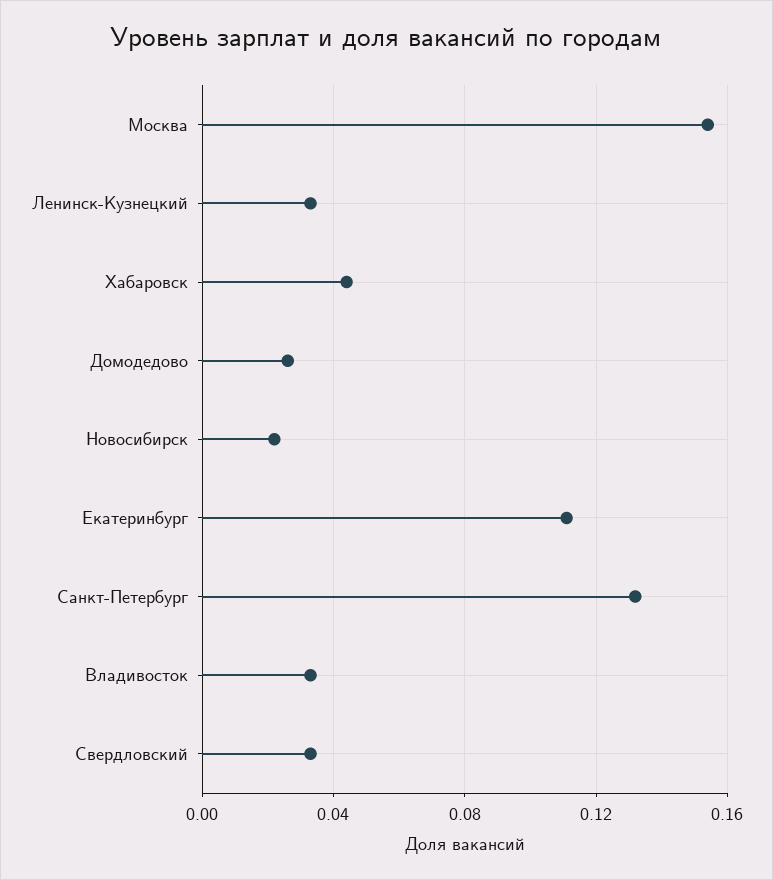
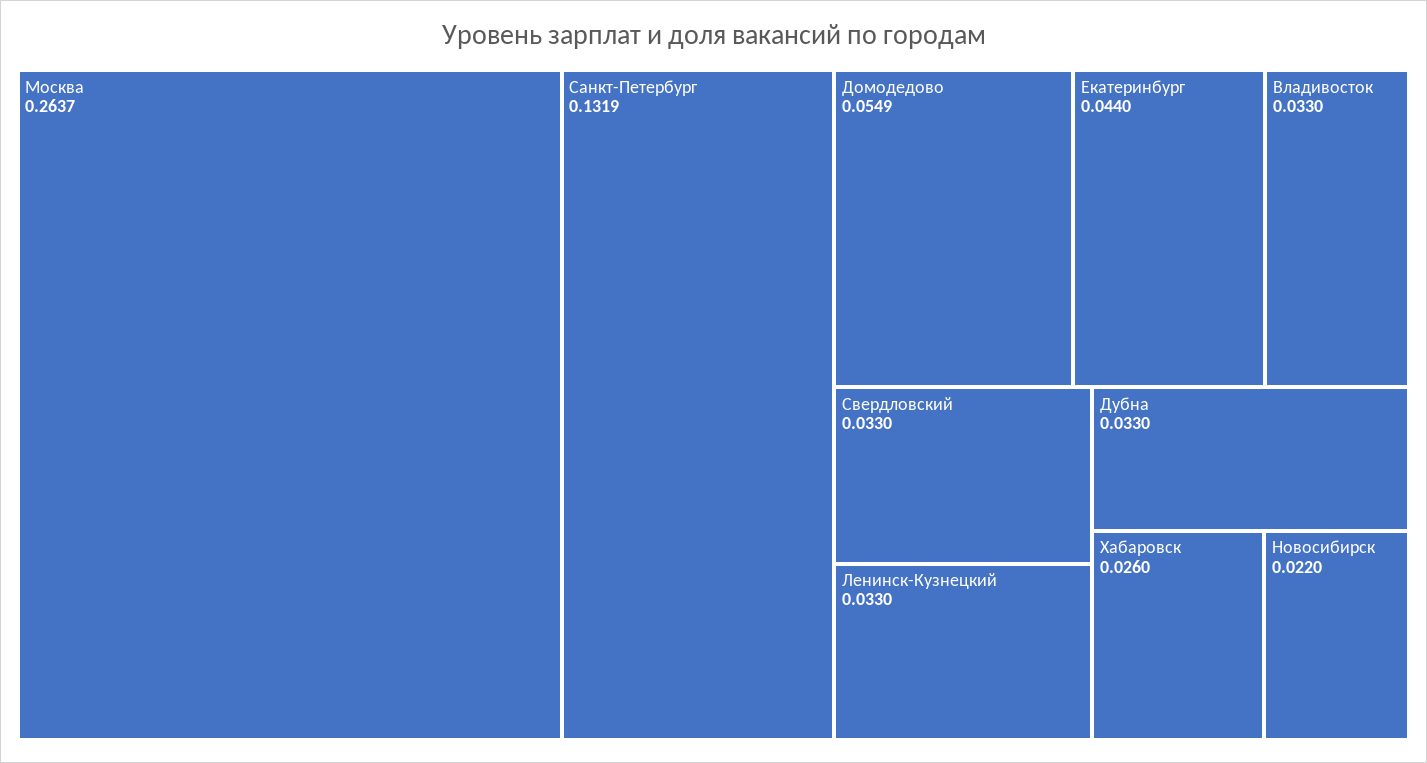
  {
-   "Москва": 0.155,
+   "Москва": 0.2637,
    "Ленинск-Кузнецкий": 0.033,
-   "Хабаровск": 0.045,
+   "Хабаровск": 0.026,
-   "Домодедово": 0.025,
+   "Домодедово": 0.0549,
    "Новосибирск": 0.022,
-   "Екатеринбург": 0.11,
+   "Екатеринбург": 0.044,
    "Санкт-Петербург": 0.1319,
    "Владивосток": 0.033,
-   "Свердловский": 0.033
+   "Свердловский": 0.033,
+   "Дубна": 0.033
  }

